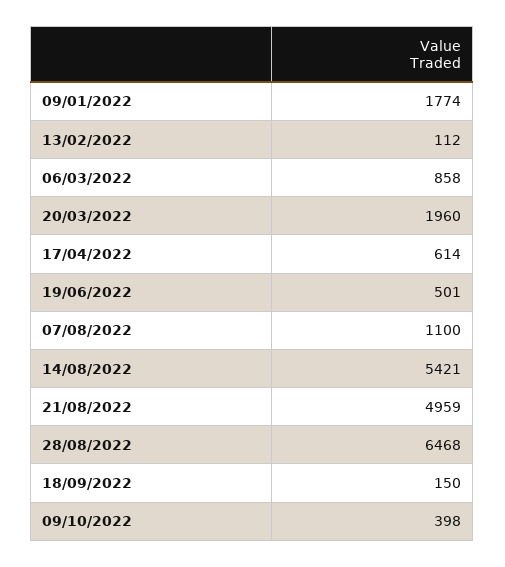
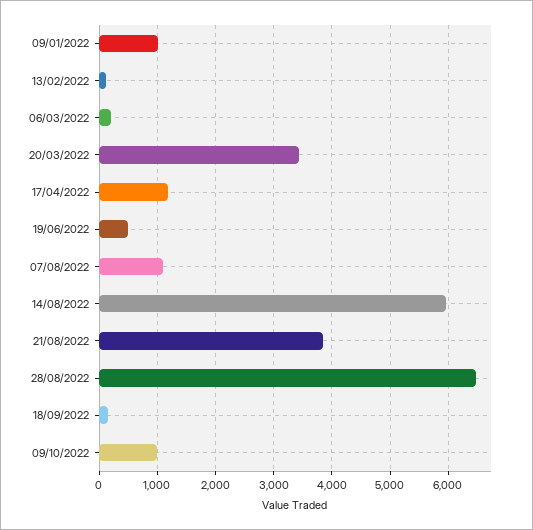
  {
-   "09/01/2022": 1774,
+   "09/01/2022": 1000,
    "13/02/2022": 112,
-   "06/03/2022": 858,
+   "06/03/2022": 200,
-   "20/03/2022": 1960,
+   "20/03/2022": 3400,
-   "17/04/2022": 614,
+   "17/04/2022": 1200,
    "19/06/2022": 501,
    "07/08/2022": 1100,
-   "14/08/2022": 5421,
+   "14/08/2022": 6000,
-   "21/08/2022": 4959,
+   "21/08/2022": 3800,
    "28/08/2022": 6468,
    "18/09/2022": 150,
-   "09/10/2022": 398
+   "09/10/2022": 1000
  }

